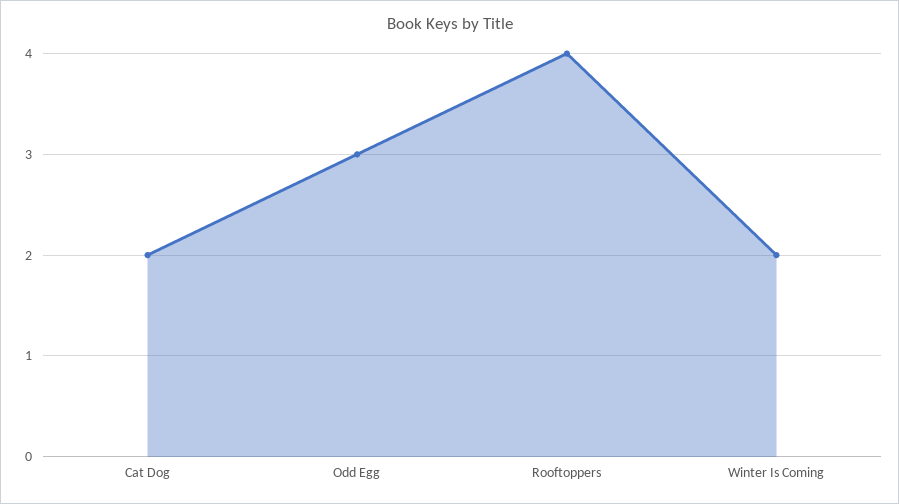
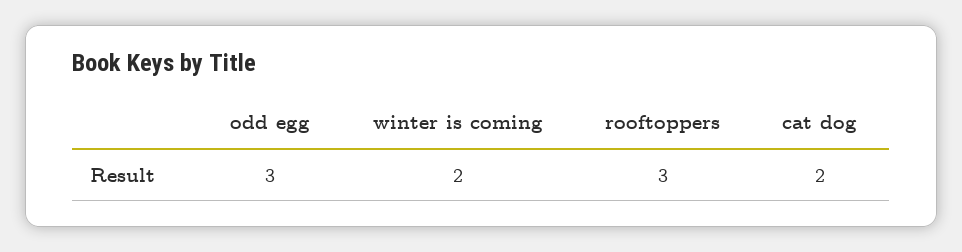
  {
    "Cat Dog": 2,
    "Odd Egg": 3,
-   "Rooftoppers": 4,
+   "Rooftoppers": 3,
    "Winter Is Coming": 2
  }

